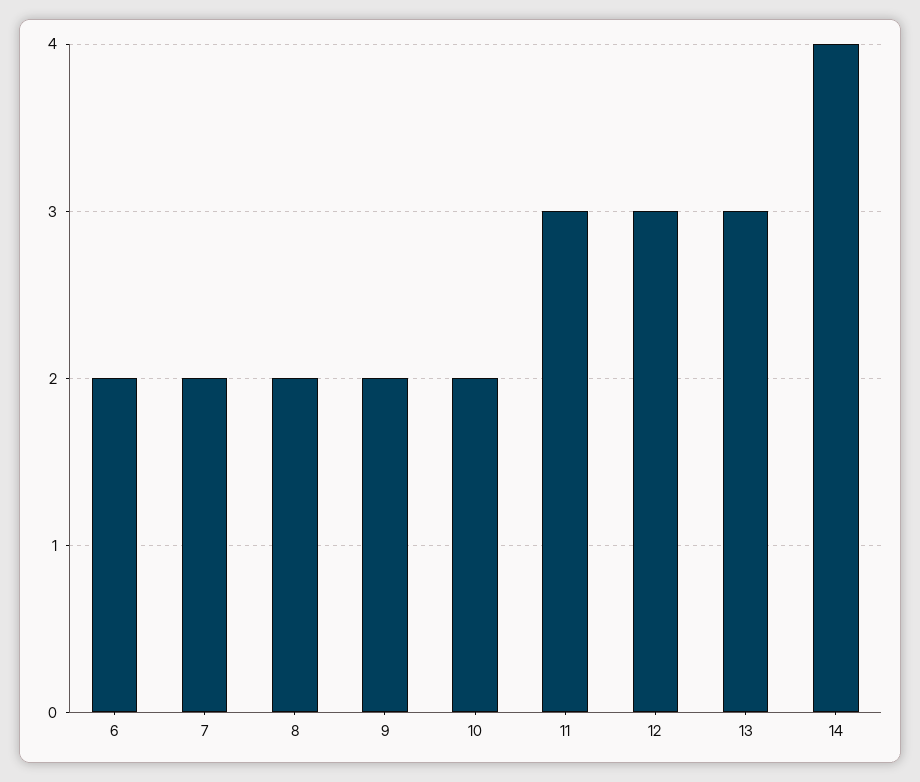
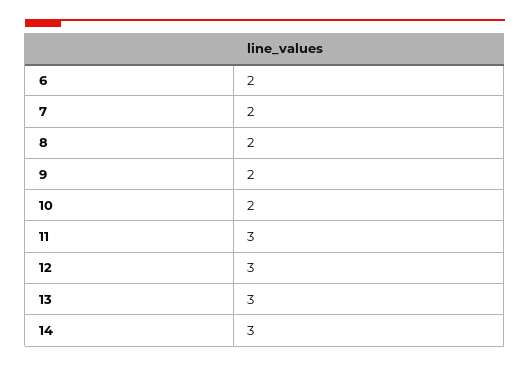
  {
    "6": 2,
    "7": 2,
    "8": 2,
    "9": 2,
    "10": 2,
    "11": 3,
    "12": 3,
    "13": 3,
-   "14": 4
+   "14": 3
  }

